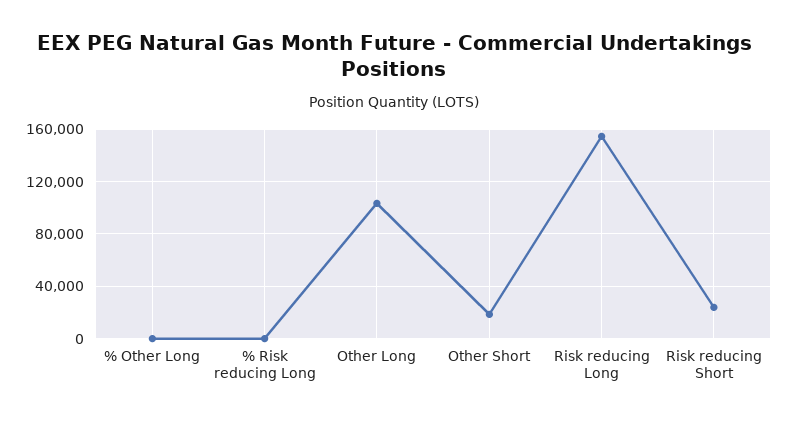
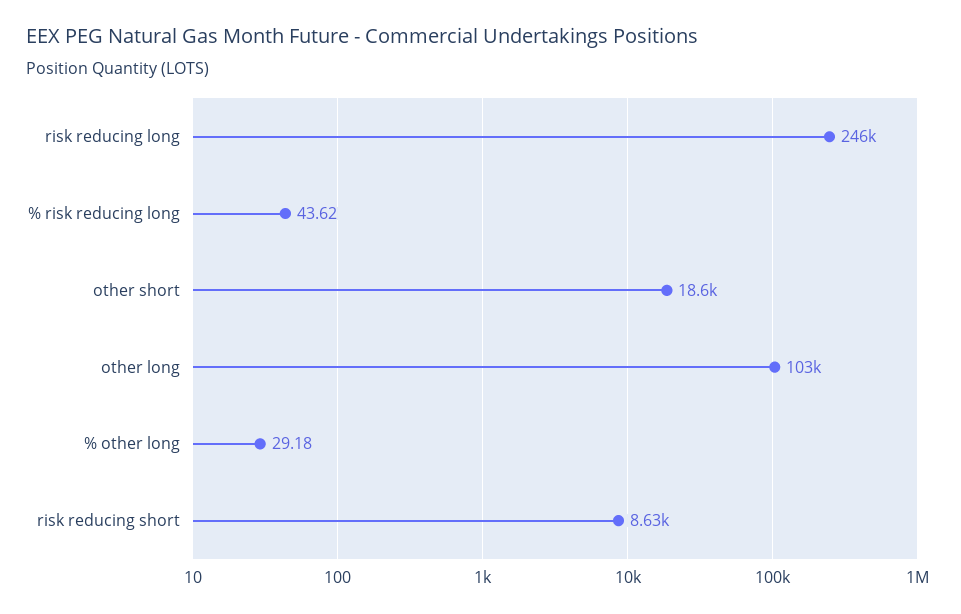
  {
    "% Other Long": 29.18,
    "% Risk reducing Long": 43.62,
    "Other Long": 103000,
    "Other Short": 18600,
-   "Risk reducing Long": 155000,
+   "Risk reducing Long": 246000,
-   "Risk reducing Short": 25000
+   "Risk reducing Short": 8630
  }

